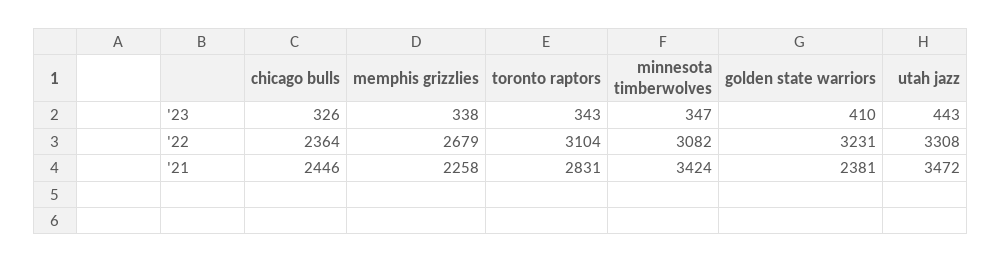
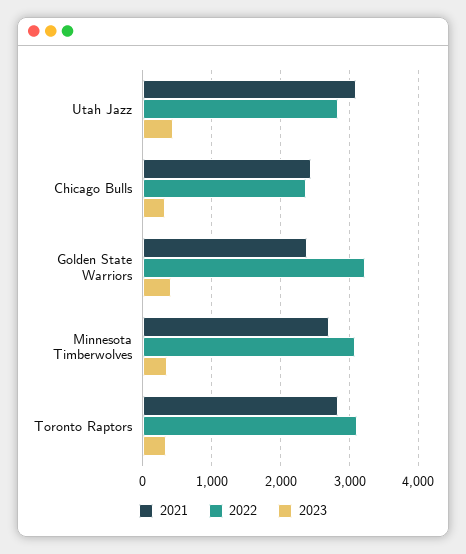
  {
    "'23": {
      "chicago bulls": 326,
-     "memphis grizzlies": 338,
      "toronto raptors": 343,
      "minnesota timberwolves": 347,
      "golden state warriors": 410,
      "utah jazz": 443
    },
    "'22": {
      "chicago bulls": 2364,
-     "memphis grizzlies": 2679,
      "toronto raptors": 3104,
      "minnesota timberwolves": 3082,
      "golden state warriors": 3231,
-     "utah jazz": 3308
+     "utah jazz": 2800
    },
    "'21": {
      "chicago bulls": 2446,
-     "memphis grizzlies": 2258,
      "toronto raptors": 2831,
-     "minnesota timberwolves": 3424,
+     "minnesota timberwolves": 2700,
      "golden state warriors": 2381,
-     "utah jazz": 3472
+     "utah jazz": 3100
    }
  }

